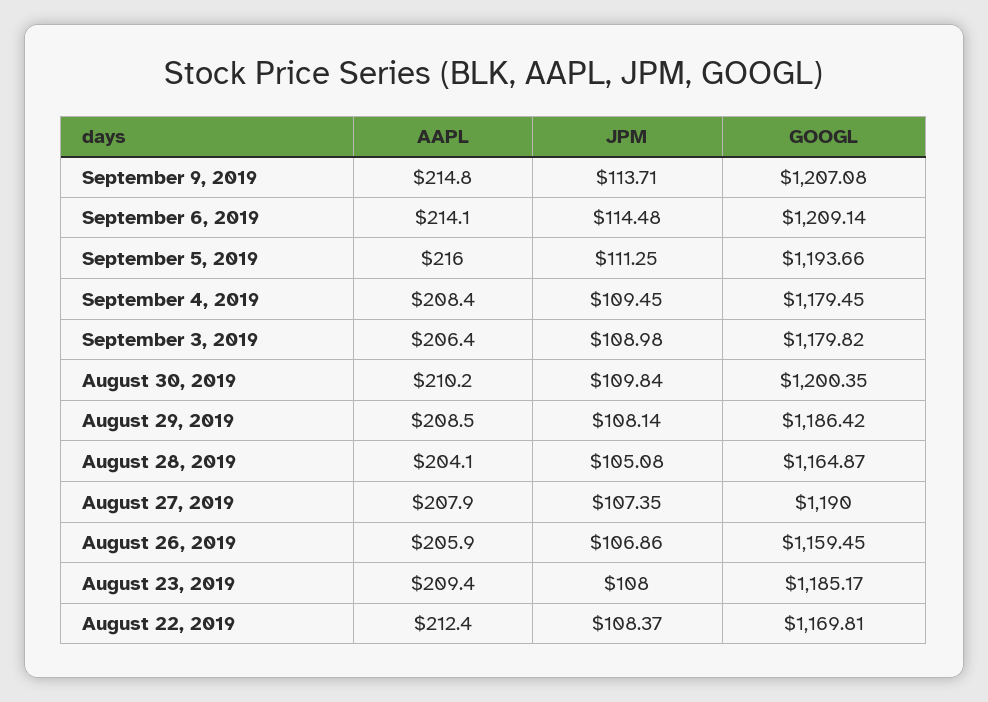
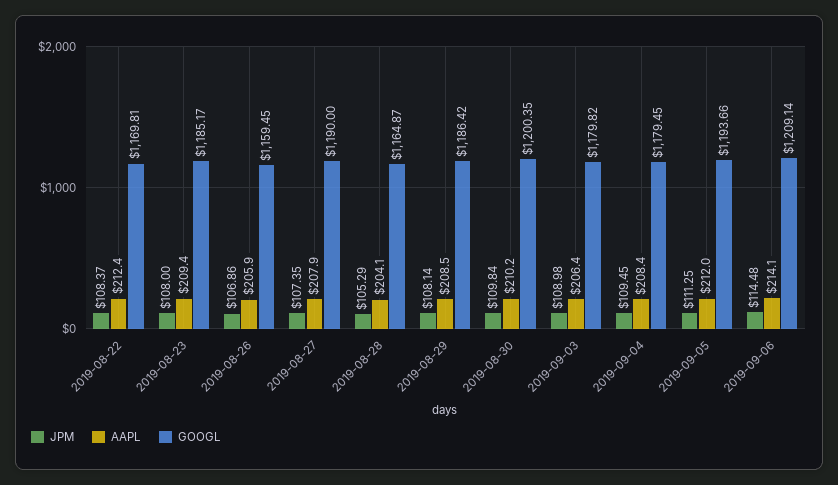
  {
    "AAPL": {
-     "September 9, 2019": 214.8,
      "September 6, 2019": 214.1,
-     "September 5, 2019": 216,
+     "September 5, 2019": 212,
      "September 4, 2019": 208.4,
      "September 3, 2019": 206.4,
      "August 30, 2019": 210.2,
      "August 29, 2019": 208.5,
      "August 28, 2019": 204.1,
      "August 27, 2019": 207.9,
      "August 26, 2019": 205.9,
      "August 23, 2019": 209.4,
      "August 22, 2019": 212.4
    },
    "JPM": {
-     "September 9, 2019": 113.71,
      "September 6, 2019": 114.48,
      "September 5, 2019": 111.25,
      "September 4, 2019": 109.45,
      "September 3, 2019": 108.98,
      "August 30, 2019": 109.84,
      "August 29, 2019": 108.14,
-     "August 28, 2019": 105.08,
+     "August 28, 2019": 105.29,
      "August 27, 2019": 107.35,
      "August 26, 2019": 106.86,
      "August 23, 2019": 108,
      "August 22, 2019": 108.37
    },
    "GOOGL": {
-     "September 9, 2019": 1207.08,
      "September 6, 2019": 1209.14,
      "September 5, 2019": 1193.66,
      "September 4, 2019": 1179.45,
      "September 3, 2019": 1179.82,
      "August 30, 2019": 1200.35,
      "August 29, 2019": 1186.42,
      "August 28, 2019": 1164.87,
      "August 27, 2019": 1190,
      "August 26, 2019": 1159.45,
      "August 23, 2019": 1185.17,
      "August 22, 2019": 1169.81
    }
  }

